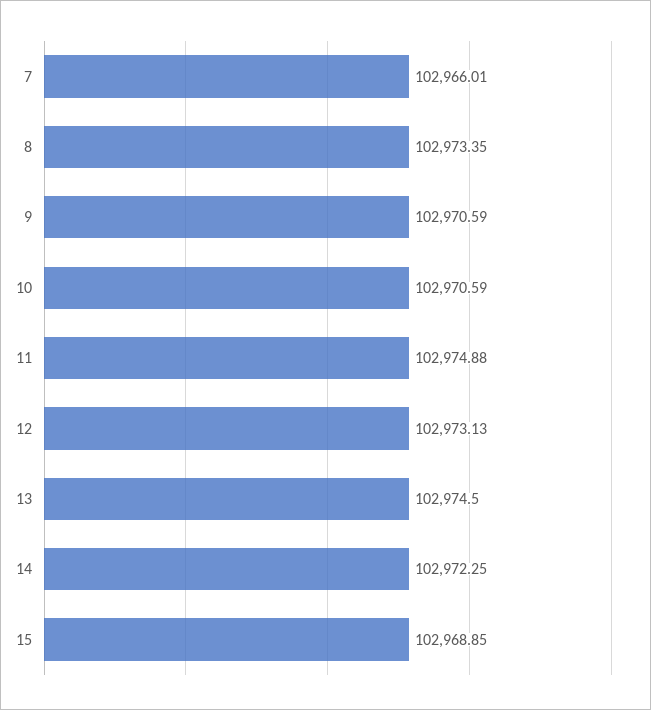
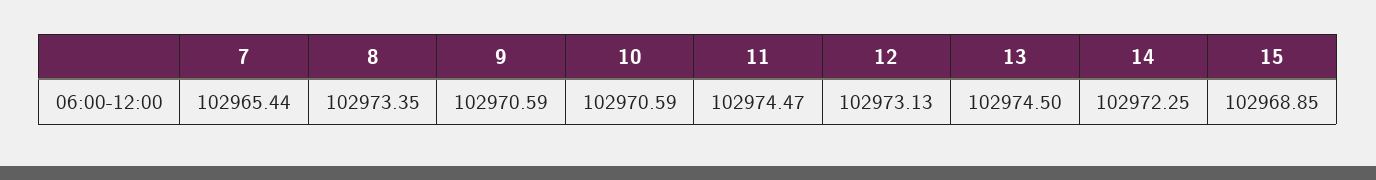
  {
-   "7": 102966.01,
+   "7": 102965.44,
    "8": 102973.35,
    "9": 102970.59,
    "10": 102970.59,
-   "11": 102974.88,
+   "11": 102974.47,
    "12": 102973.13,
    "13": 102974.5,
    "14": 102972.25,
    "15": 102968.85
  }

